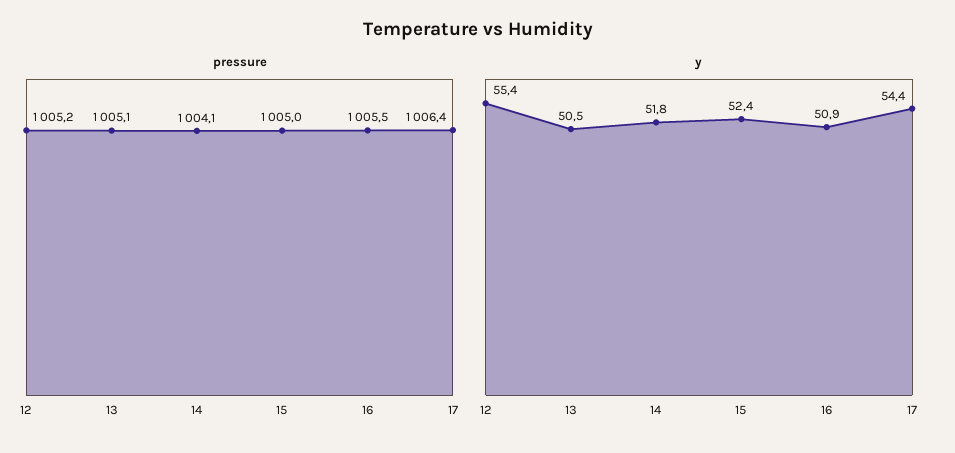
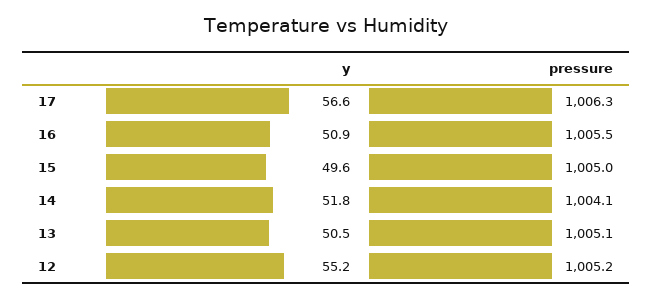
  {
    "pressure": {
      "12": 1005.2,
      "13": 1005.1,
      "14": 1004.1,
      "15": 1005,
      "16": 1005.5,
-     "17": 1006.4
+     "17": 1006.3
    },
    "y": {
-     "12": 55.4,
+     "12": 55.2,
      "13": 50.5,
      "14": 51.8,
-     "15": 52.4,
+     "15": 49.6,
      "16": 50.9,
-     "17": 54.4
+     "17": 56.6
    }
  }

